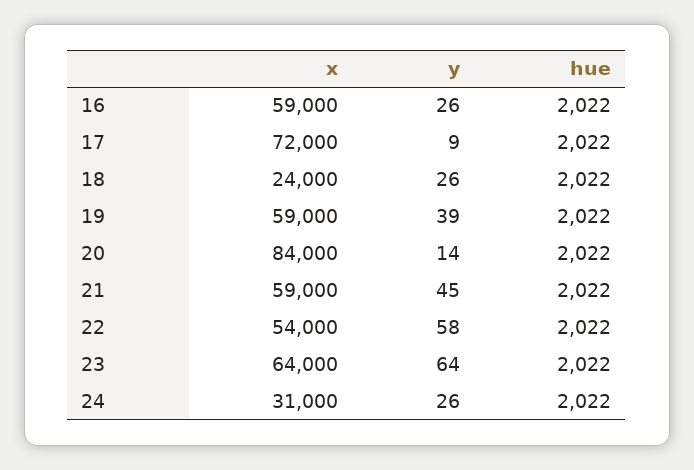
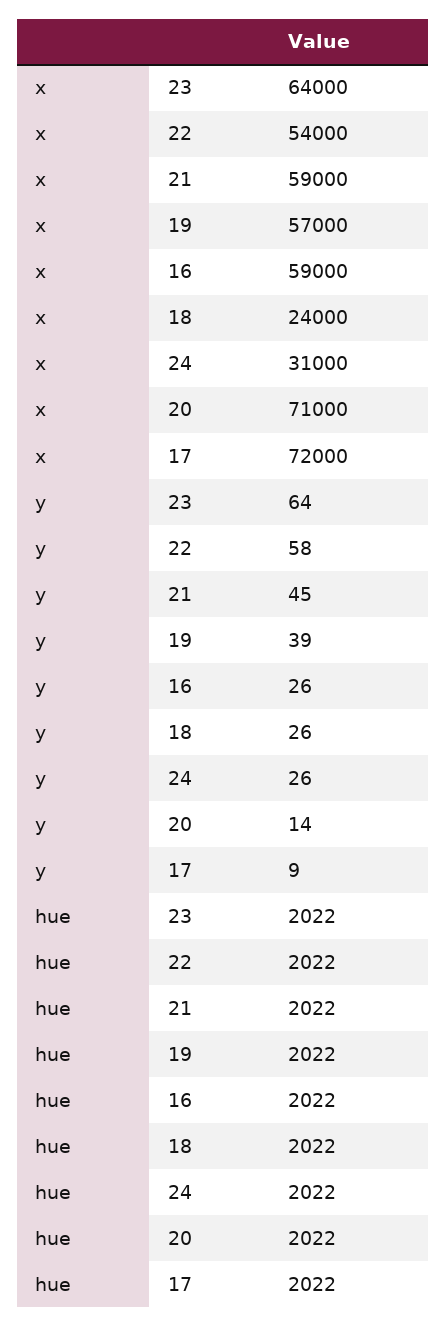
  {
    "x": {
      "16": 59000,
      "17": 72000,
      "18": 24000,
-     "19": 59000,
+     "19": 57000,
-     "20": 84000,
+     "20": 71000,
      "21": 59000,
      "22": 54000,
      "23": 64000,
      "24": 31000
    },
    "y": {
      "16": 26,
      "17": 9,
      "18": 26,
      "19": 39,
      "20": 14,
      "21": 45,
      "22": 58,
      "23": 64,
      "24": 26
    },
    "hue": {
      "16": 2022,
      "17": 2022,
      "18": 2022,
      "19": 2022,
      "20": 2022,
      "21": 2022,
      "22": 2022,
      "23": 2022,
      "24": 2022
    }
  }

